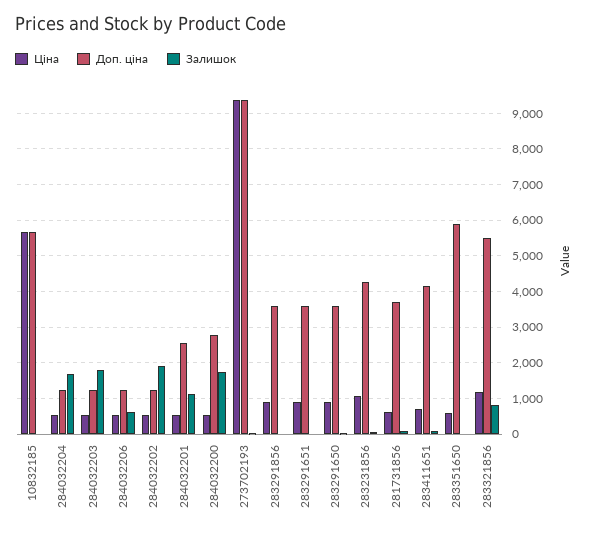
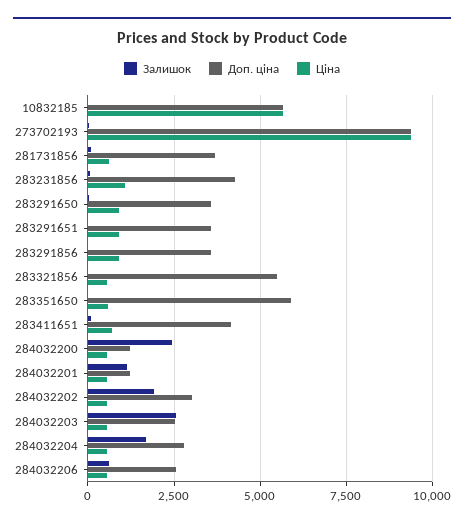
  {
    "Ціна": {
      "10832185": 5600,
      "284032204": 600,
      "284032203": 600,
      "284032206": 600,
      "284032202": 600,
      "284032201": 600,
      "284032200": 600,
      "273702193": 9400,
      "283291856": 800,
      "283291651": 800,
      "283291650": 800,
      "283231856": 1000,
      "281731856": 600,
      "283411651": 600,
      "283351650": 600,
-     "283321856": 1200
+     "283321856": 500
    },
    "Доп. ціна": {
      "10832185": 5600,
-     "284032204": 1200,
+     "284032204": 2750,
-     "284032203": 1200,
+     "284032203": 2500,
-     "284032206": 1200,
+     "284032206": 2500,
-     "284032202": 1200,
+     "284032202": 3000,
-     "284032201": 2600,
+     "284032201": 1250,
-     "284032200": 2800,
+     "284032200": 1250,
      "273702193": 9400,
      "283291856": 3600,
      "283291651": 3600,
      "283291650": 3600,
      "283231856": 4200,
      "281731856": 3800,
      "283411651": 4200,
      "283351650": 5800,
      "283321856": 5600
    },
    "Залишок": {
      "10832185": 0,
      "284032204": 1600,
-     "284032203": 1800,
+     "284032203": 2500,
      "284032206": 600,
      "284032202": 2000,
      "284032201": 1200,
-     "284032200": 1800,
+     "284032200": 2500,
      "273702193": 0,
      "283291856": 0,
      "283291651": 0,
      "283291650": 0,
      "283231856": 0,
      "281731856": 0,
      "283411651": 0,
      "283351650": 0,
-     "283321856": 800
+     "283321856": 0
    }
  }

